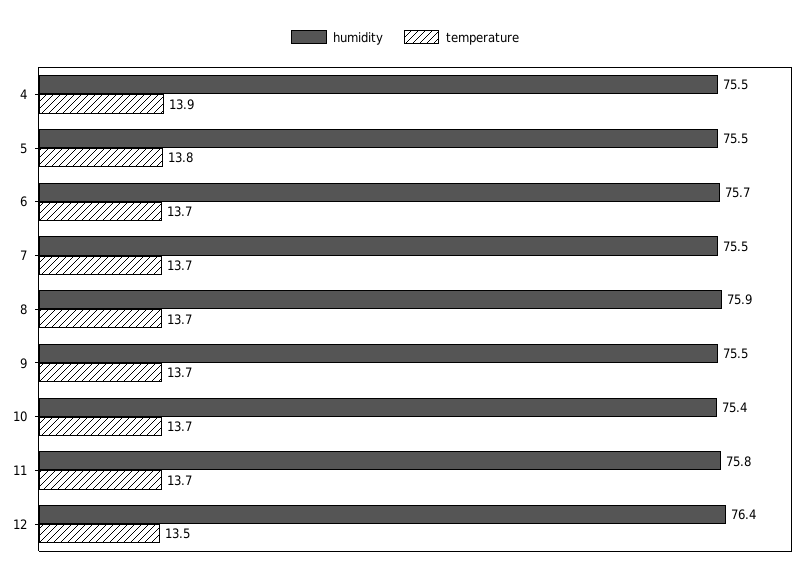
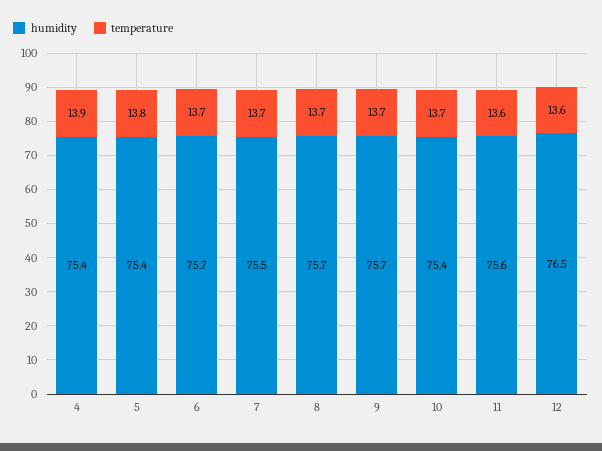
  {
    "humidity": {
-     "4": 75.5,
+     "4": 75.4,
-     "5": 75.5,
+     "5": 75.4,
      "6": 75.7,
      "7": 75.5,
-     "8": 75.9,
+     "8": 75.7,
-     "9": 75.5,
+     "9": 75.7,
      "10": 75.4,
-     "11": 75.8,
+     "11": 75.6,
-     "12": 76.4
+     "12": 76.5
    },
    "temperature": {
      "4": 13.9,
      "5": 13.8,
      "6": 13.7,
      "7": 13.7,
      "8": 13.7,
      "9": 13.7,
      "10": 13.7,
-     "11": 13.7,
+     "11": 13.6,
-     "12": 13.5
+     "12": 13.6
    }
  }

